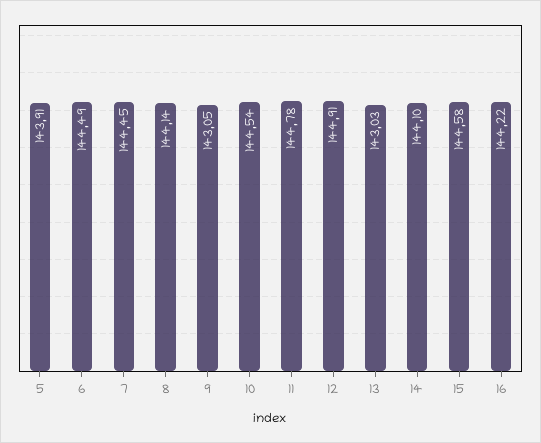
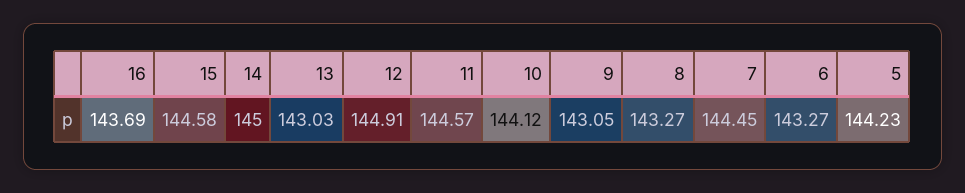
  {
-   "5": 143.91,
+   "5": 144.23,
-   "6": 144.49,
+   "6": 143.27,
    "7": 144.45,
-   "8": 144.14,
+   "8": 143.27,
    "9": 143.05,
-   "10": 144.54,
+   "10": 144.12,
-   "11": 144.78,
+   "11": 144.57,
    "12": 144.91,
    "13": 143.03,
-   "14": 144.1,
+   "14": 145,
    "15": 144.58,
-   "16": 144.22
+   "16": 143.69
  }

